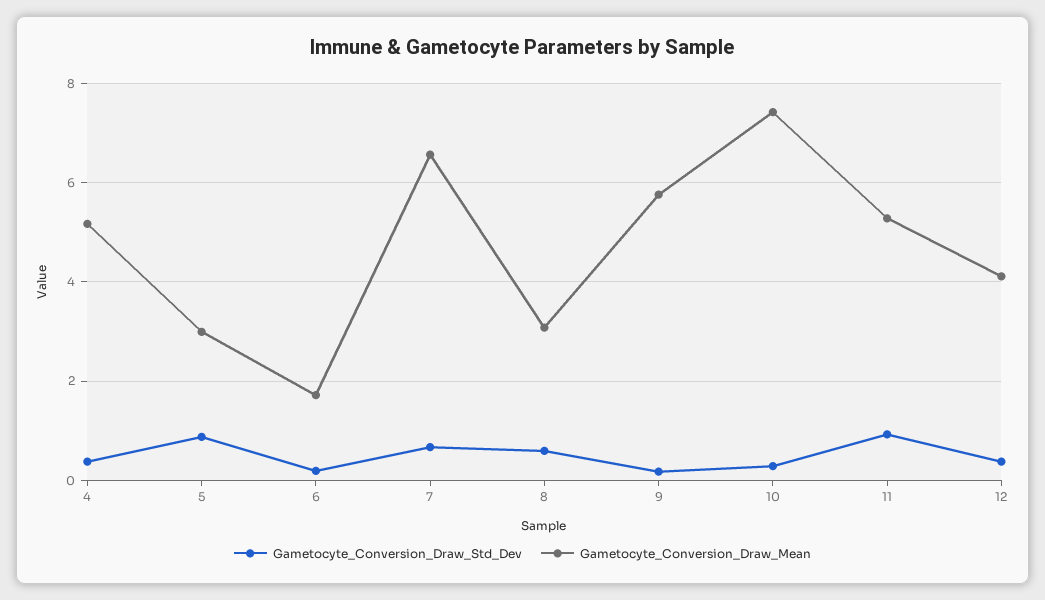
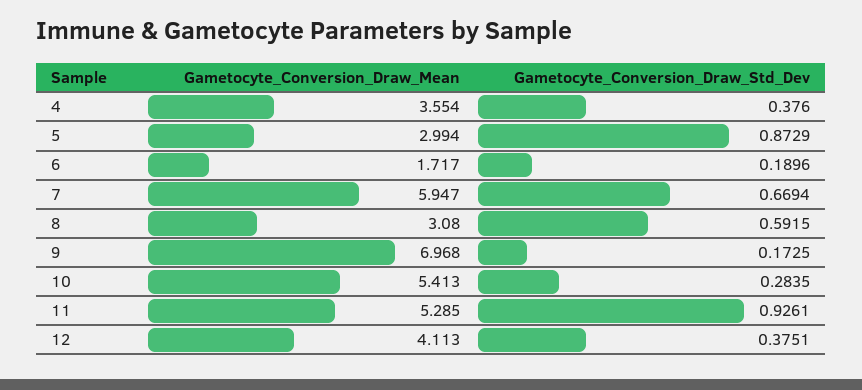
  {
    "Gametocyte_Conversion_Draw_Std_Dev": {
      "4": 0.376,
      "5": 0.8729,
      "6": 0.1896,
      "7": 0.6694,
      "8": 0.5915,
      "9": 0.1725,
      "10": 0.2835,
      "11": 0.9261,
      "12": 0.3751
    },
    "Gametocyte_Conversion_Draw_Mean": {
-     "4": 5.2,
+     "4": 3.554,
      "5": 2.994,
      "6": 1.717,
-     "7": 6.6,
+     "7": 5.947,
      "8": 3.08,
-     "9": 5.8,
+     "9": 6.968,
-     "10": 7.4,
+     "10": 5.413,
      "11": 5.285,
      "12": 4.113
    }
  }

